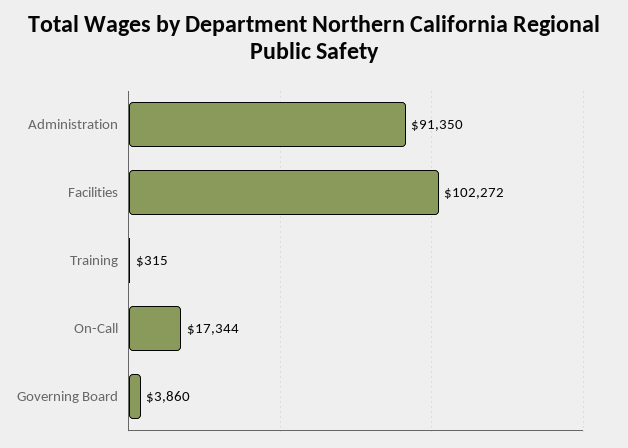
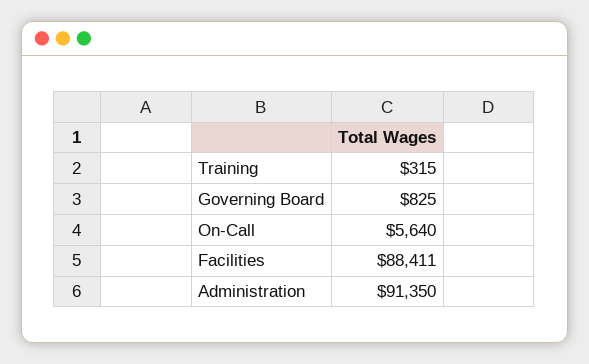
  {
    "Administration": 91350,
-   "Facilities": 102272,
+   "Facilities": 88411,
    "Training": 315,
-   "On-Call": 17344,
+   "On-Call": 5640,
-   "Governing Board": 3860
+   "Governing Board": 825
  }

